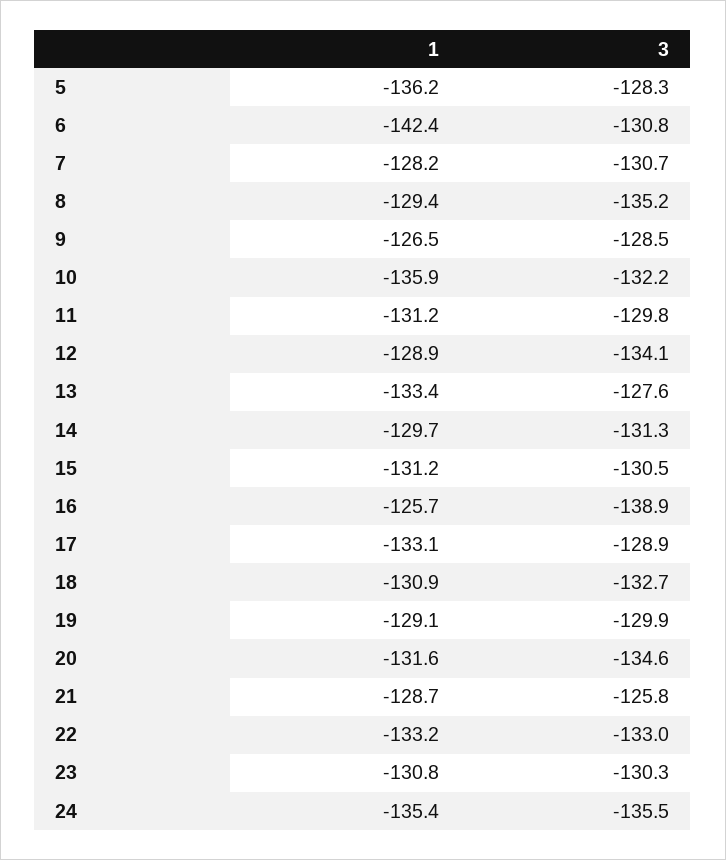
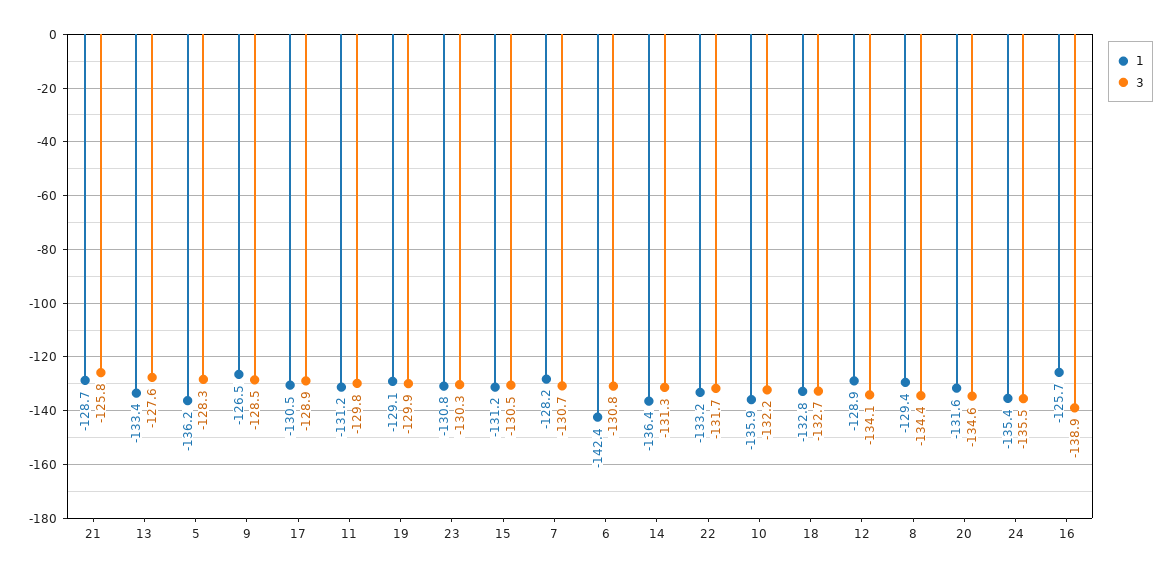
  {
    "1": {
      "5": -136.2,
      "6": -142.4,
      "7": -128.2,
      "8": -129.4,
      "9": -126.5,
      "10": -135.9,
      "11": -131.2,
      "12": -128.9,
      "13": -133.4,
-     "14": -129.7,
+     "14": -136.4,
      "15": -131.2,
      "16": -125.7,
-     "17": -133.1,
+     "17": -130.5,
-     "18": -130.9,
+     "18": -132.8,
      "19": -129.1,
      "20": -131.6,
      "21": -128.7,
      "22": -133.2,
      "23": -130.8,
      "24": -135.4
    },
    "3": {
      "5": -128.3,
      "6": -130.8,
      "7": -130.7,
-     "8": -135.2,
+     "8": -134.4,
      "9": -128.5,
      "10": -132.2,
      "11": -129.8,
      "12": -134.1,
      "13": -127.6,
      "14": -131.3,
      "15": -130.5,
      "16": -138.9,
      "17": -128.9,
      "18": -132.7,
      "19": -129.9,
      "20": -134.6,
      "21": -125.8,
-     "22": -133,
+     "22": -131.7,
      "23": -130.3,
      "24": -135.5
    }
  }

